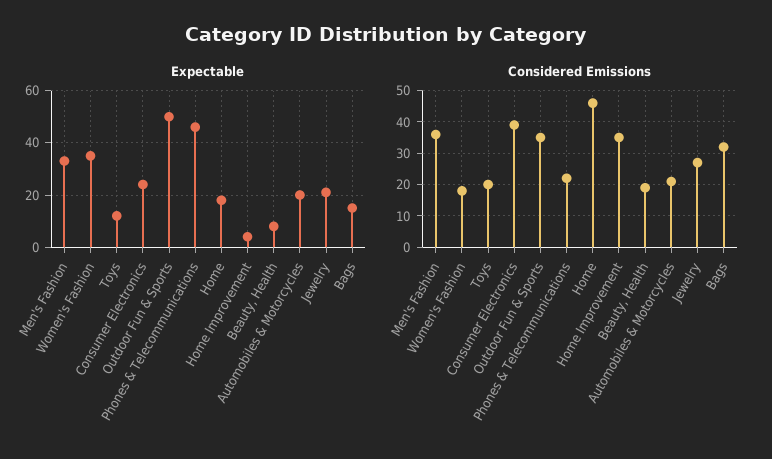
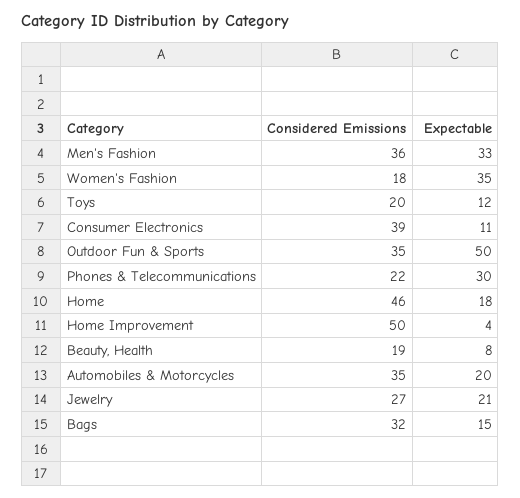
  {
    "Expectable": {
      "Men's Fashion": 33,
      "Women's Fashion": 35,
      "Toys": 12,
-     "Consumer Electronics": 25,
+     "Consumer Electronics": 11,
      "Outdoor Fun & Sports": 50,
-     "Phones & Telecommunications": 45,
+     "Phones & Telecommunications": 30,
      "Home": 18,
      "Home Improvement": 4,
      "Beauty, Health": 8,
      "Automobiles & Motorcycles": 20,
      "Jewelry": 21,
      "Bags": 15
    },
    "Considered Emissions": {
      "Men's Fashion": 36,
      "Women's Fashion": 18,
      "Toys": 20,
      "Consumer Electronics": 39,
      "Outdoor Fun & Sports": 35,
      "Phones & Telecommunications": 22,
      "Home": 46,
-     "Home Improvement": 35,
+     "Home Improvement": 50,
      "Beauty, Health": 19,
-     "Automobiles & Motorcycles": 20,
+     "Automobiles & Motorcycles": 35,
      "Jewelry": 27,
      "Bags": 32
    }
  }

